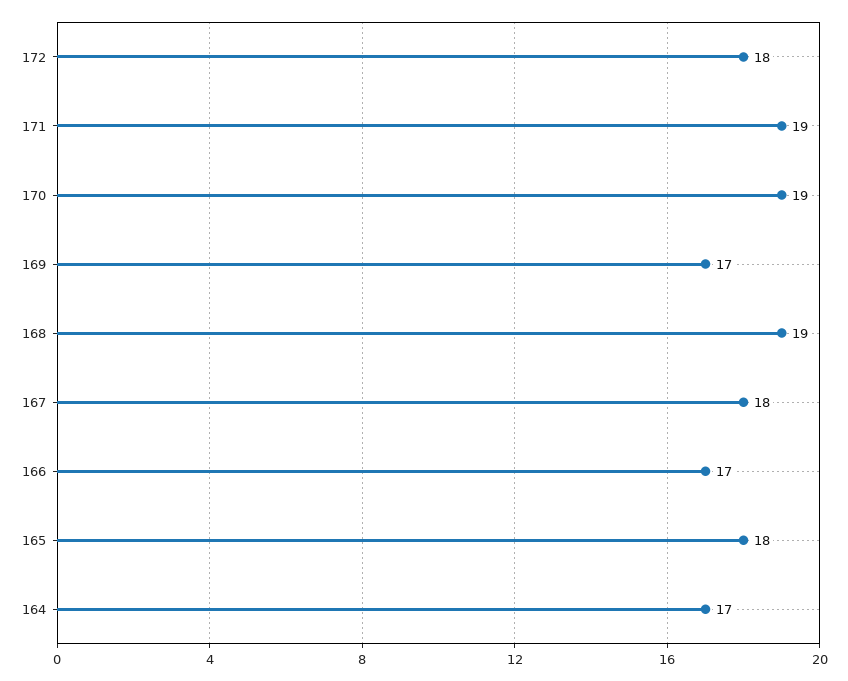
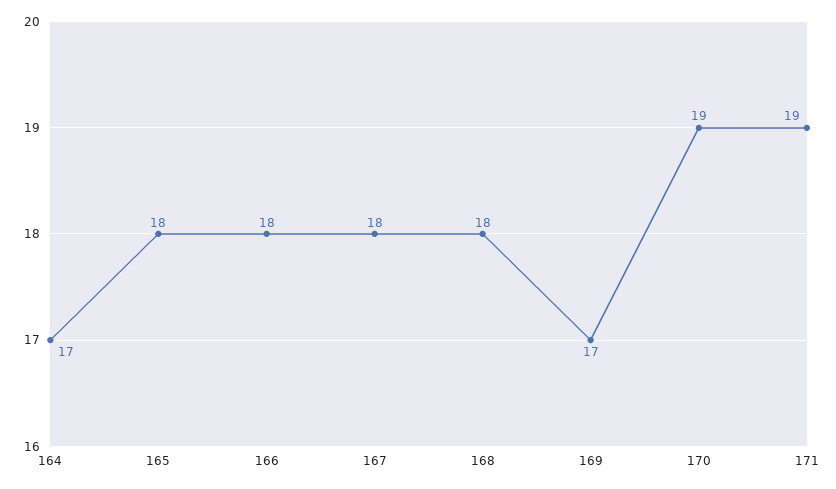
  {
-   "172": 18,
    "171": 19,
    "170": 19,
    "169": 17,
-   "168": 19,
+   "168": 18,
    "167": 18,
-   "166": 17,
+   "166": 18,
    "165": 18,
    "164": 17
  }

